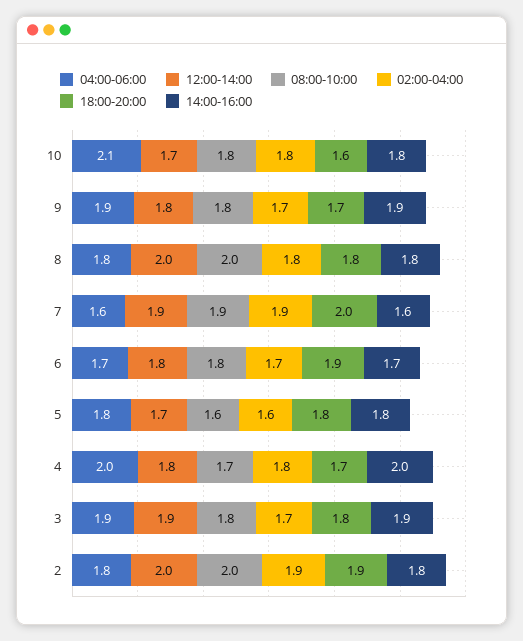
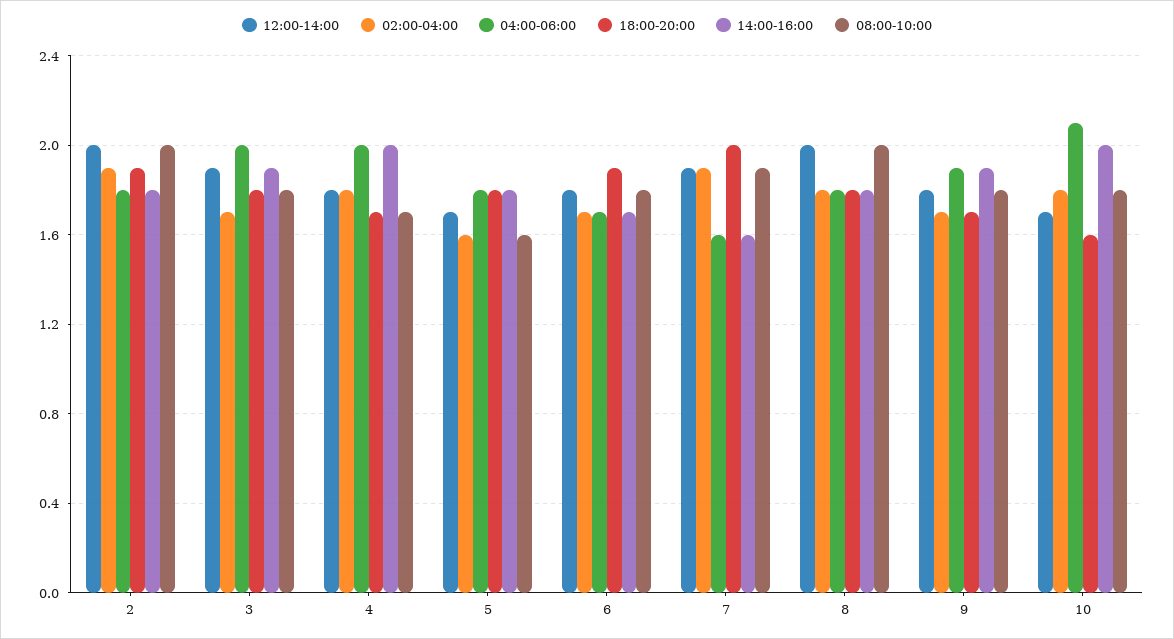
  {
    "04:00-06:00": {
      "10": 2.1,
      "9": 1.9,
      "8": 1.8,
      "7": 1.6,
      "6": 1.7,
      "5": 1.8,
      "4": 2,
-     "3": 1.9,
+     "3": 2,
      "2": 1.8
    },
    "12:00-14:00": {
      "10": 1.7,
      "9": 1.8,
      "8": 2,
      "7": 1.9,
      "6": 1.8,
      "5": 1.7,
      "4": 1.8,
      "3": 1.9,
      "2": 2
    },
    "08:00-10:00": {
      "10": 1.8,
      "9": 1.8,
      "8": 2,
      "7": 1.9,
      "6": 1.8,
      "5": 1.6,
      "4": 1.7,
      "3": 1.8,
      "2": 2
    },
    "02:00-04:00": {
      "10": 1.8,
      "9": 1.7,
      "8": 1.8,
      "7": 1.9,
      "6": 1.7,
      "5": 1.6,
      "4": 1.8,
      "3": 1.7,
      "2": 1.9
    },
    "18:00-20:00": {
      "10": 1.6,
      "9": 1.7,
      "8": 1.8,
      "7": 2,
      "6": 1.9,
      "5": 1.8,
      "4": 1.7,
      "3": 1.8,
      "2": 1.9
    },
    "14:00-16:00": {
-     "10": 1.8,
+     "10": 2,
      "9": 1.9,
      "8": 1.8,
      "7": 1.6,
      "6": 1.7,
      "5": 1.8,
      "4": 2,
      "3": 1.9,
      "2": 1.8
    }
  }

